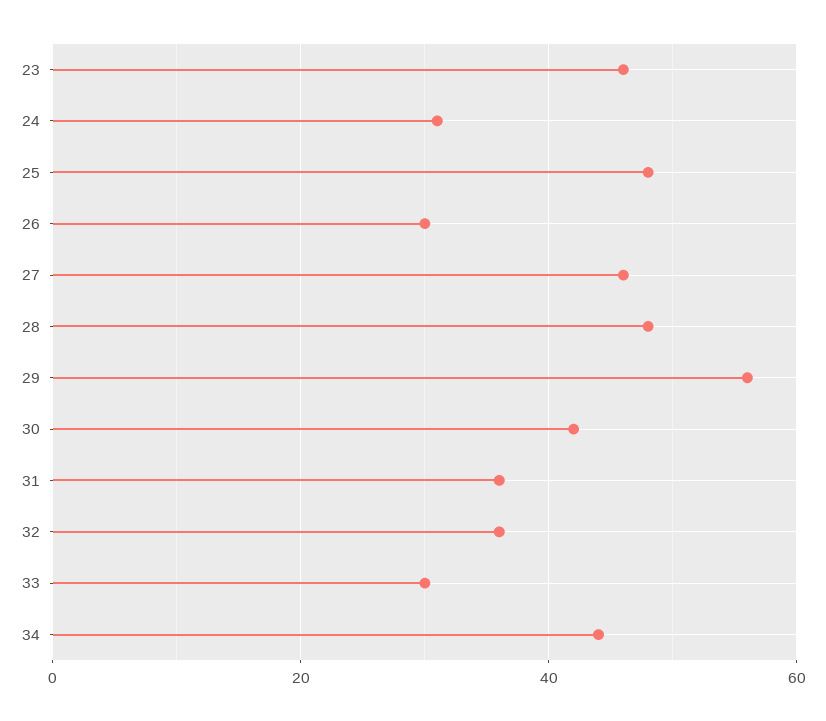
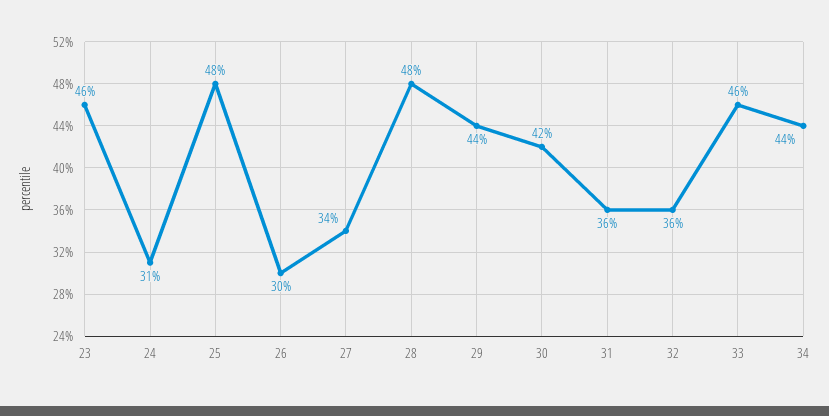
  {
    "23": 46,
    "24": 31,
    "25": 48,
    "26": 30,
-   "27": 45,
+   "27": 34,
    "28": 48,
-   "29": 55,
+   "29": 44,
    "30": 42,
    "31": 36,
    "32": 36,
-   "33": 30,
+   "33": 46,
    "34": 44
  }

